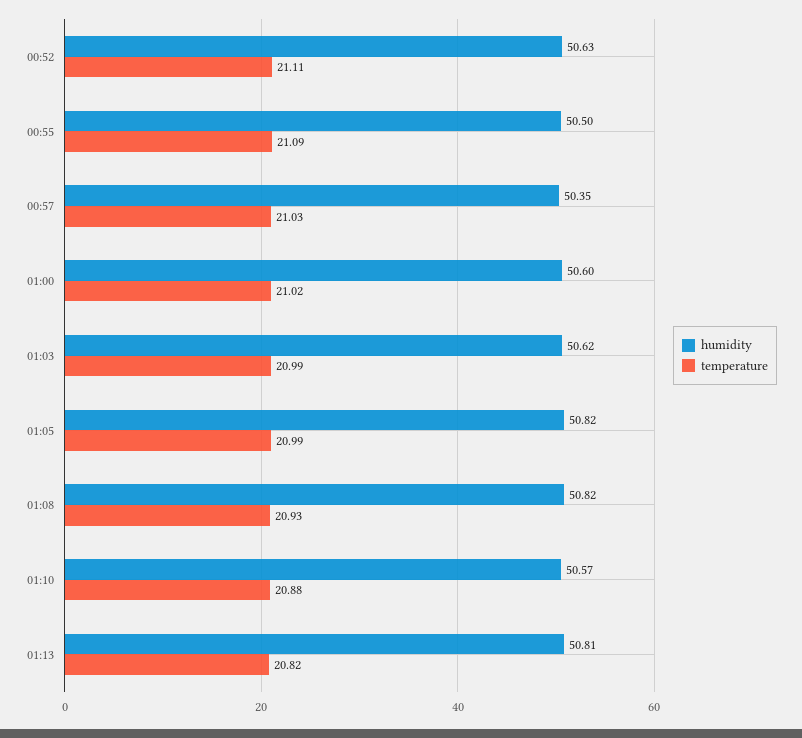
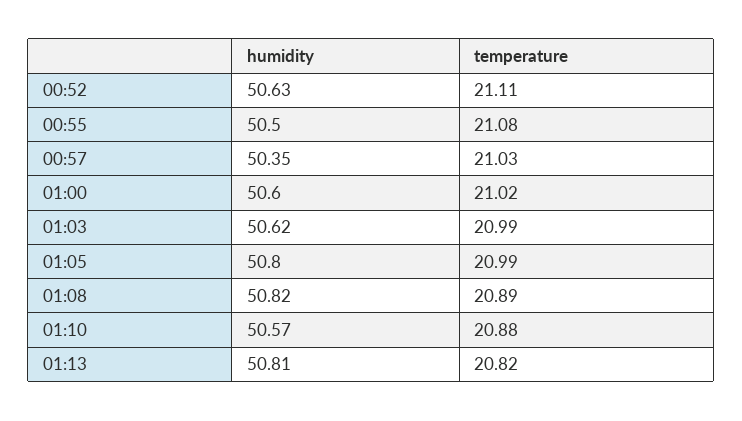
  {
    "humidity": {
      "00:52": 50.63,
      "00:55": 50.5,
      "00:57": 50.35,
      "01:00": 50.6,
      "01:03": 50.62,
-     "01:05": 50.82,
+     "01:05": 50.8,
      "01:08": 50.82,
      "01:10": 50.57,
      "01:13": 50.81
    },
    "temperature": {
      "00:52": 21.11,
-     "00:55": 21.09,
+     "00:55": 21.08,
      "00:57": 21.03,
      "01:00": 21.02,
      "01:03": 20.99,
      "01:05": 20.99,
-     "01:08": 20.93,
+     "01:08": 20.89,
      "01:10": 20.88,
      "01:13": 20.82
    }
  }

